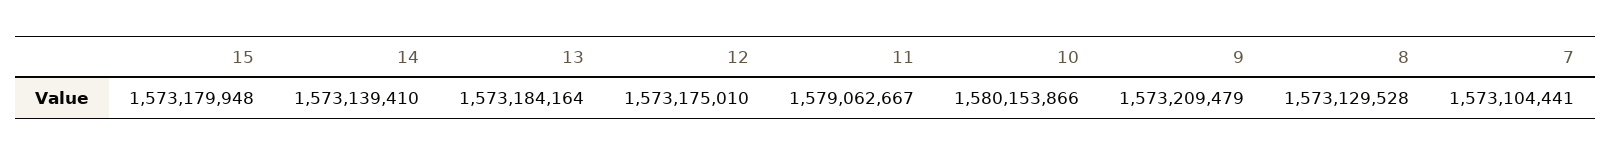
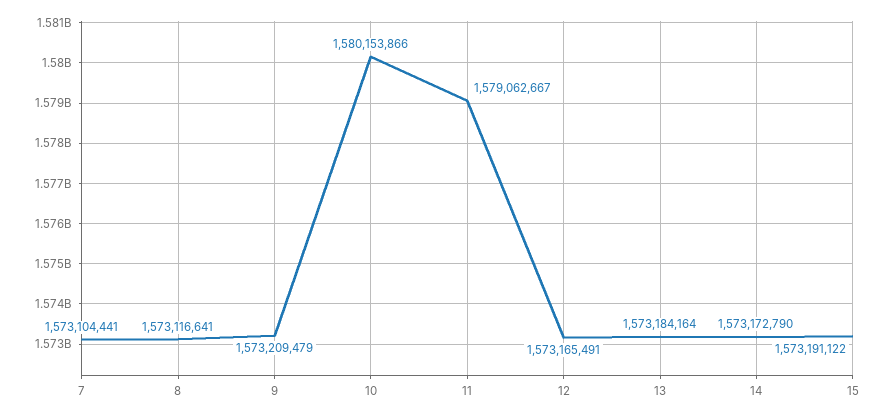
  {
-   "15": 1573179948,
+   "15": 1573191122,
-   "14": 1573139410,
+   "14": 1573172790,
    "13": 1573184164,
-   "12": 1573175010,
+   "12": 1573165491,
    "11": 1579062667,
    "10": 1580153866,
    "9": 1573209479,
-   "8": 1573129528,
+   "8": 1573116641,
    "7": 1573104441
  }

